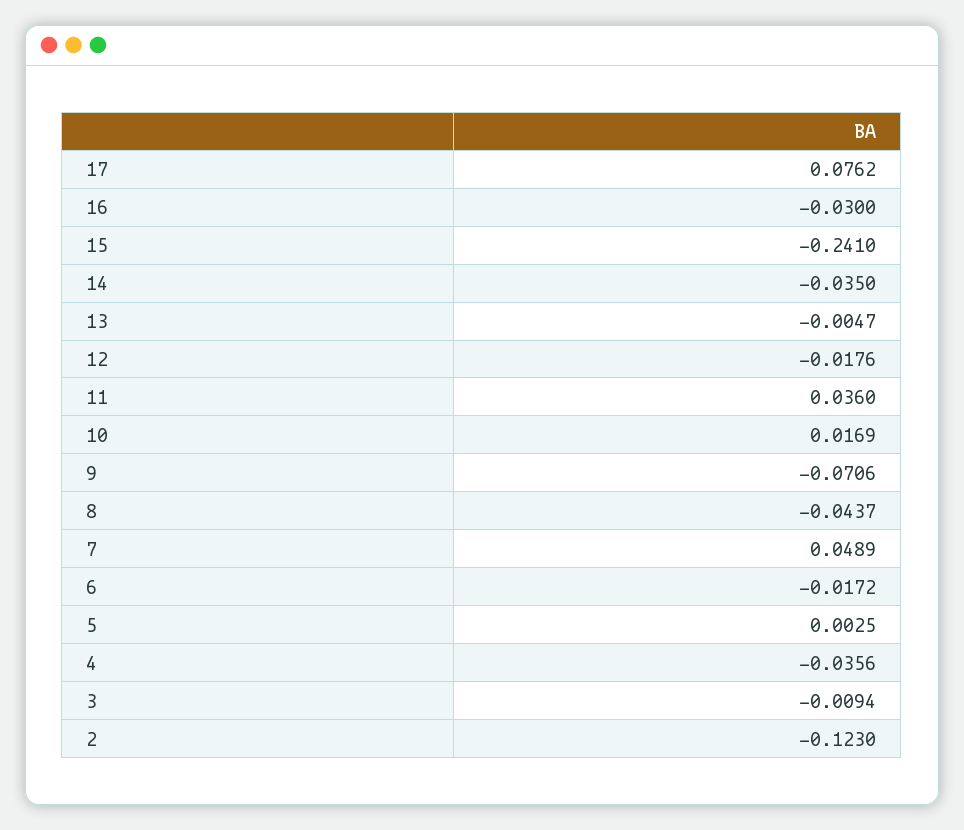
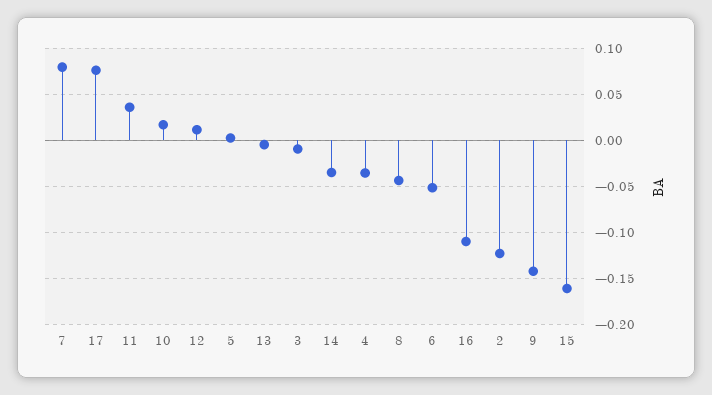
  {
    "17": 0.0762,
-   "16": -0.03,
+   "16": -0.11,
-   "15": -0.241,
+   "15": -0.16,
    "14": -0.035,
    "13": -0.0047,
-   "12": -0.0176,
+   "12": 0.01,
    "11": 0.036,
    "10": 0.0169,
-   "9": -0.0706,
+   "9": -0.14,
    "8": -0.0437,
-   "7": 0.0489,
+   "7": 0.08,
-   "6": -0.0172,
+   "6": -0.05,
    "5": 0.0025,
    "4": -0.0356,
    "3": -0.0094,
    "2": -0.123
  }

